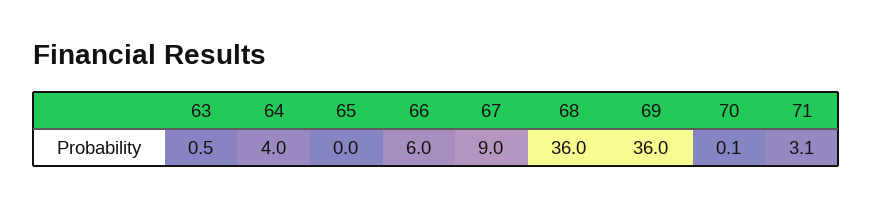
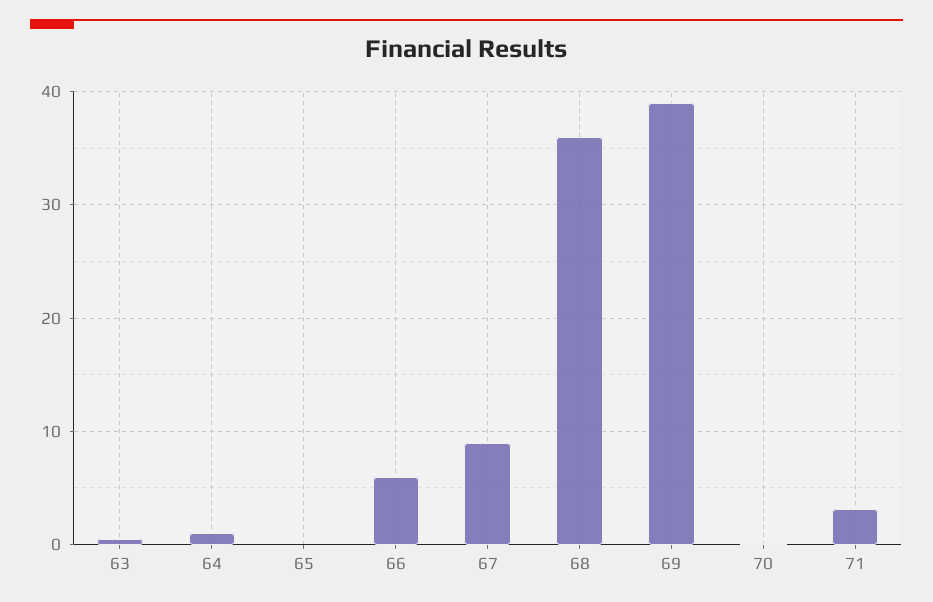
  {
    "63": 0.5,
-   "64": 4,
+   "64": 1,
    "65": 0,
    "66": 6,
    "67": 9,
    "68": 36,
-   "69": 36,
+   "69": 39,
    "70": 0.1,
    "71": 3.1
  }

